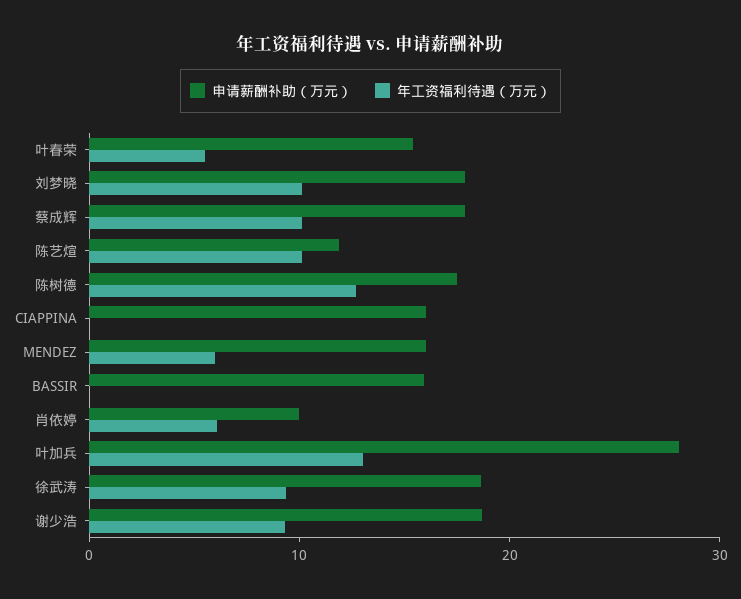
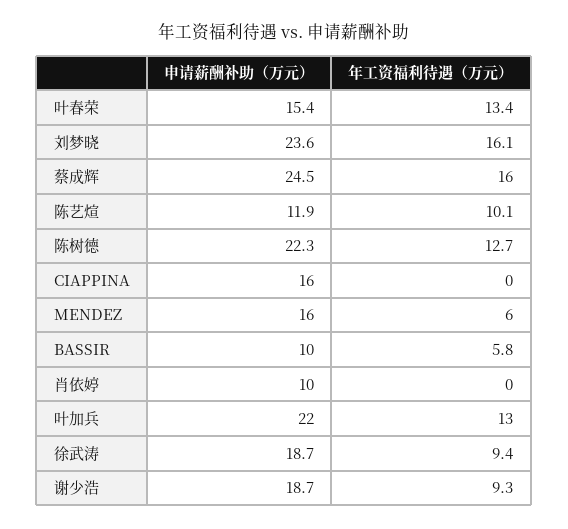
  {
    "申请薪酬补助（万元）": {
      "叶春荣": 15.4,
-     "刘梦晓": 18,
+     "刘梦晓": 23.6,
-     "蔡成辉": 18,
+     "蔡成辉": 24.5,
      "陈艺煊": 11.9,
-     "陈树德": 18,
+     "陈树德": 22.3,
      "CIAPPINA": 16,
      "MENDEZ": 16,
-     "BASSIR": 16,
+     "BASSIR": 10,
      "肖依婷": 10,
-     "叶加兵": 28,
+     "叶加兵": 22,
      "徐武涛": 18.7,
      "谢少浩": 18.7
    },
    "年工资福利待遇（万元）": {
-     "叶春荣": 6,
+     "叶春荣": 13.4,
-     "刘梦晓": 10,
+     "刘梦晓": 16.1,
-     "蔡成辉": 10,
+     "蔡成辉": 16,
      "陈艺煊": 10.1,
      "陈树德": 12.7,
      "CIAPPINA": 0,
      "MENDEZ": 6,
-     "BASSIR": 0,
+     "BASSIR": 5.8,
-     "肖依婷": 6,
+     "肖依婷": 0,
      "叶加兵": 13,
      "徐武涛": 9.4,
      "谢少浩": 9.3
    }
  }

